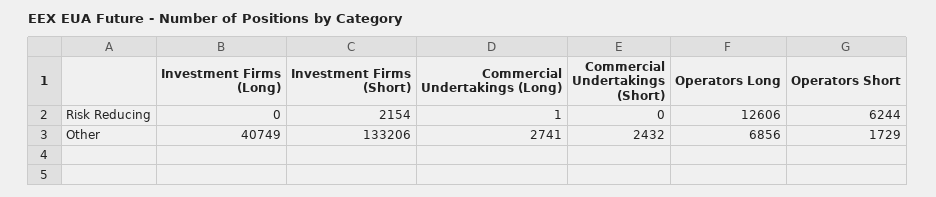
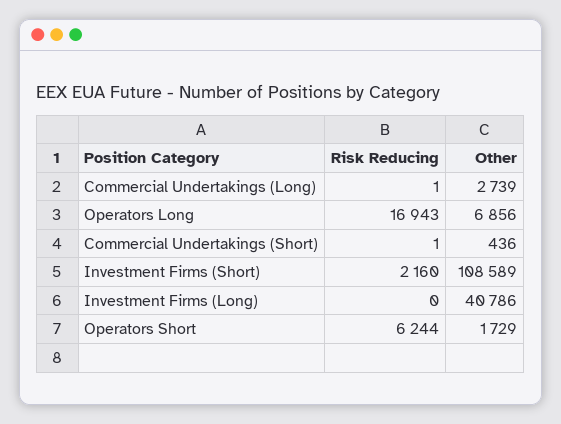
  {
    "Investment Firms (Long)": {
      "Risk Reducing": 0,
-     "Other": 40749
+     "Other": 40786
    },
    "Investment Firms (Short)": {
-     "Risk Reducing": 2154,
+     "Risk Reducing": 2160,
-     "Other": 133206
+     "Other": 108589
    },
    "Commercial Undertakings (Long)": {
      "Risk Reducing": 1,
-     "Other": 2741
+     "Other": 2739
    },
    "Commercial Undertakings (Short)": {
-     "Risk Reducing": 0,
+     "Risk Reducing": 1,
-     "Other": 2432
+     "Other": 436
    },
    "Operators Long": {
-     "Risk Reducing": 12606,
+     "Risk Reducing": 16943,
      "Other": 6856
    },
    "Operators Short": {
      "Risk Reducing": 6244,
      "Other": 1729
    }
  }

